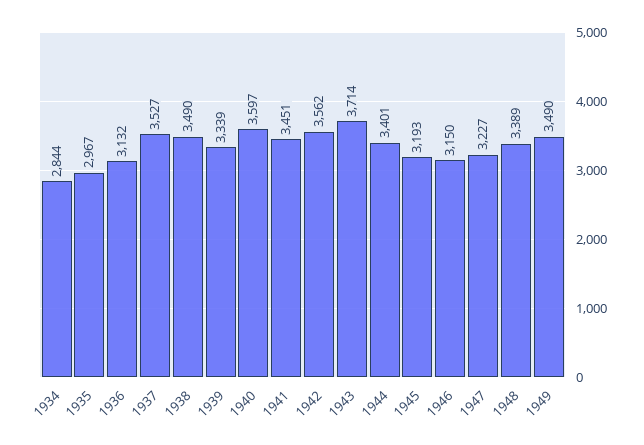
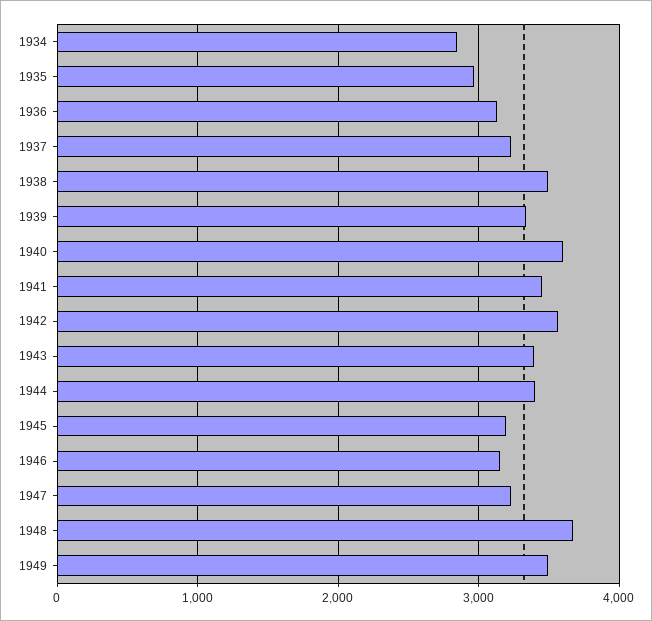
  {
    "1934": 2844,
    "1935": 2967,
    "1936": 3132,
-   "1937": 3527,
+   "1937": 3200,
    "1938": 3490,
    "1939": 3339,
    "1940": 3597,
    "1941": 3451,
    "1942": 3562,
-   "1943": 3714,
+   "1943": 3400,
    "1944": 3401,
    "1945": 3193,
    "1946": 3150,
    "1947": 3227,
-   "1948": 3389,
+   "1948": 3700,
    "1949": 3490
  }

